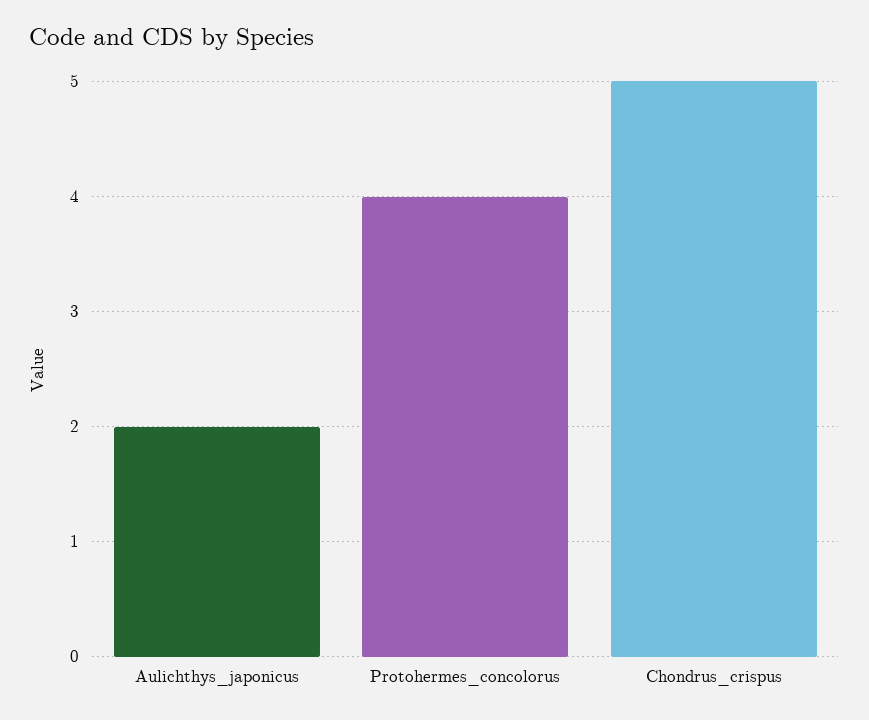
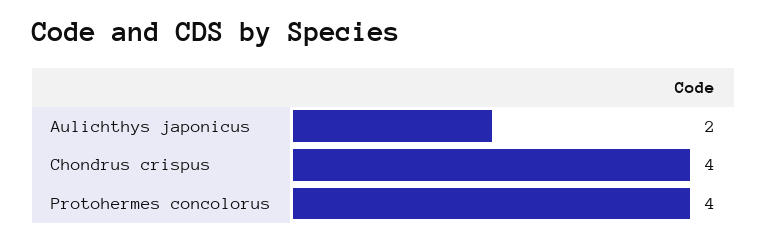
  {
    "Aulichthys_japonicus": 2,
    "Protohermes_concolorus": 4,
-   "Chondrus_crispus": 5
+   "Chondrus_crispus": 4
  }

